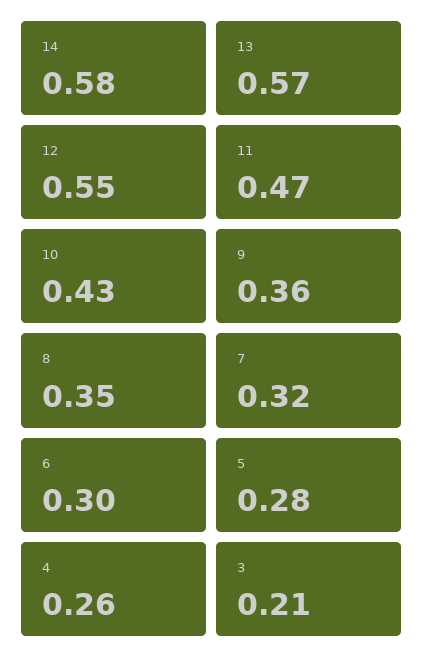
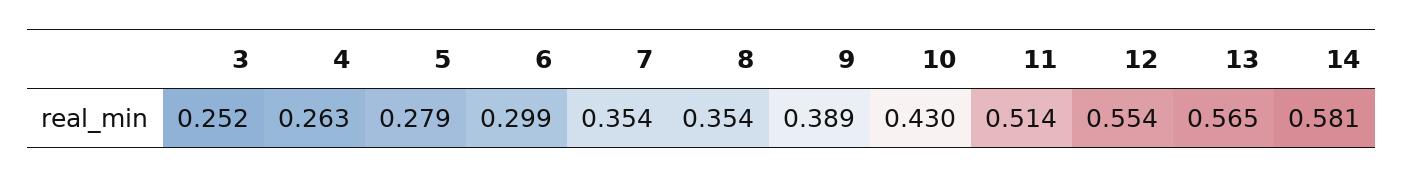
  {
    "14": 0.581,
    "13": 0.565,
    "12": 0.554,
-   "11": 0.47,
+   "11": 0.514,
    "10": 0.43,
-   "9": 0.36,
+   "9": 0.389,
    "8": 0.354,
-   "7": 0.32,
+   "7": 0.354,
    "6": 0.299,
    "5": 0.279,
    "4": 0.263,
-   "3": 0.21
+   "3": 0.252
  }

